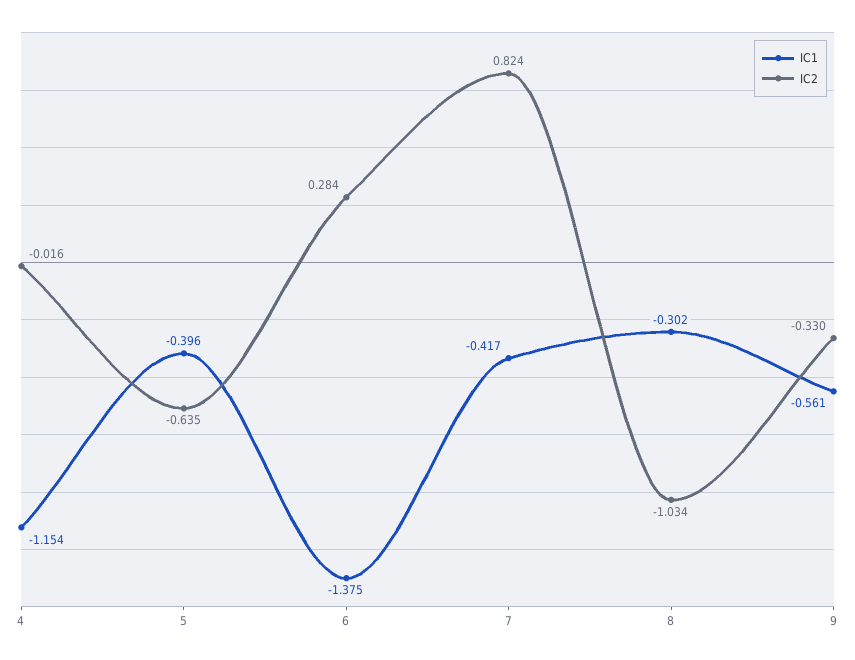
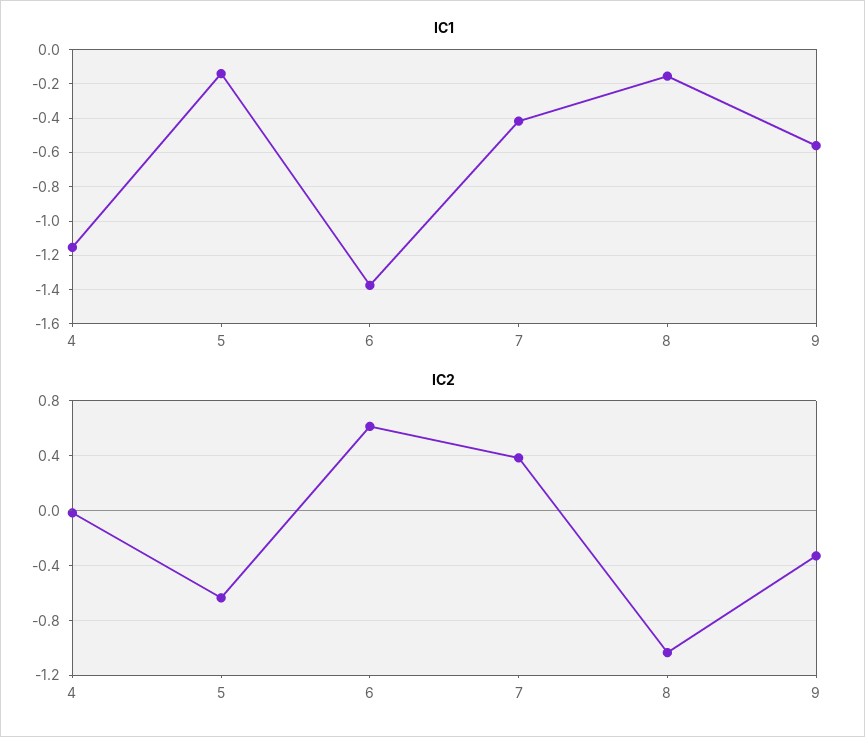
  {
    "IC1": {
      "4": -1.154,
-     "5": -0.396,
+     "5": -0.15,
      "6": -1.375,
      "7": -0.417,
-     "8": -0.302,
+     "8": -0.15,
      "9": -0.561
    },
    "IC2": {
      "4": -0.016,
      "5": -0.635,
-     "6": 0.284,
+     "6": 0.6,
-     "7": 0.824,
+     "7": 0.4,
      "8": -1.034,
      "9": -0.33
    }
  }

